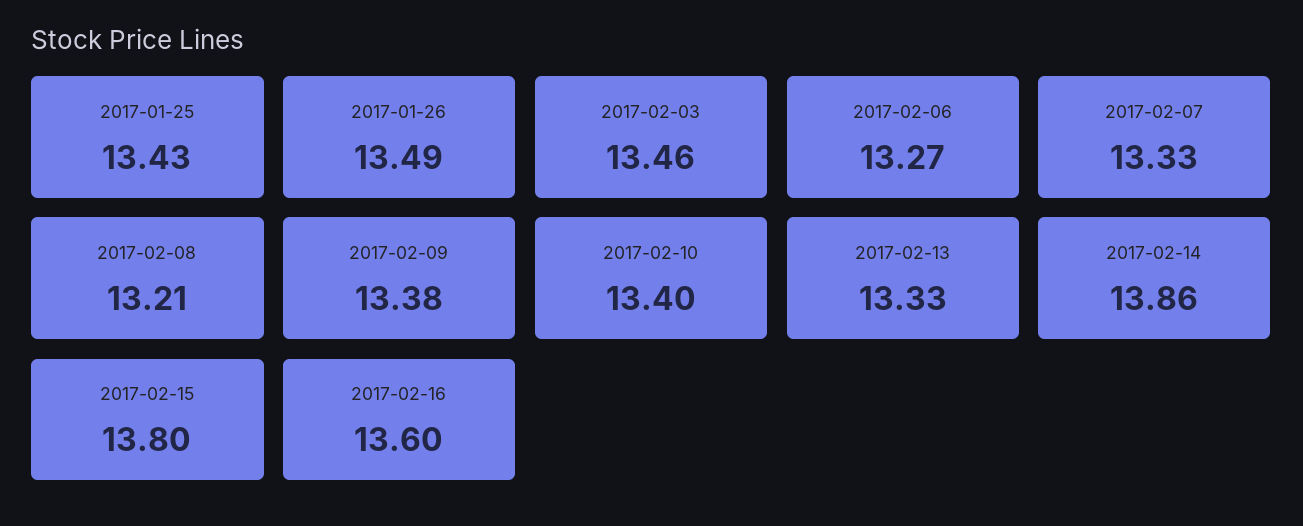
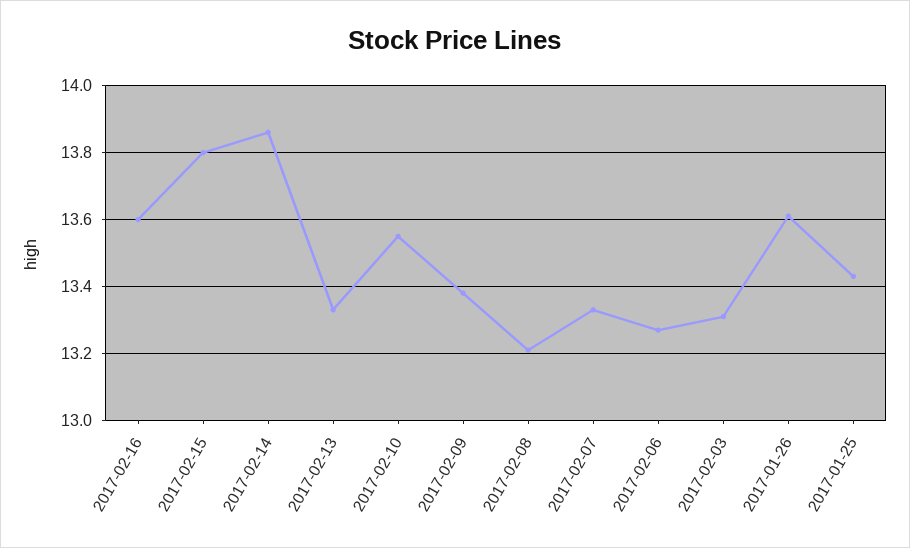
  {
    "2017-01-25": 13.43,
-   "2017-01-26": 13.49,
+   "2017-01-26": 13.6,
-   "2017-02-03": 13.46,
+   "2017-02-03": 13.3,
    "2017-02-06": 13.27,
    "2017-02-07": 13.33,
    "2017-02-08": 13.21,
    "2017-02-09": 13.38,
-   "2017-02-10": 13.4,
+   "2017-02-10": 13.55,
    "2017-02-13": 13.33,
    "2017-02-14": 13.86,
    "2017-02-15": 13.8,
    "2017-02-16": 13.6
  }

